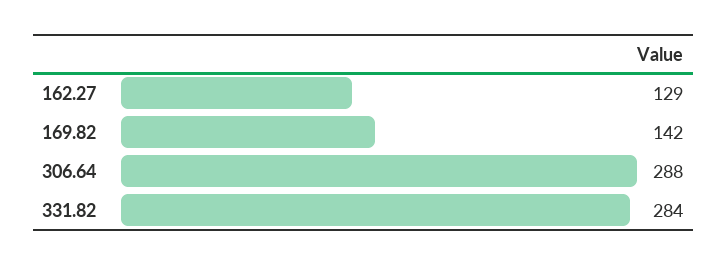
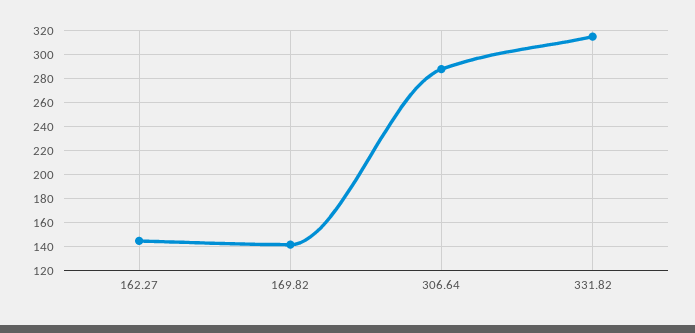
  {
-   "162.27": 129,
+   "162.27": 145,
    "169.82": 142,
    "306.64": 288,
-   "331.82": 284
+   "331.82": 315
  }

